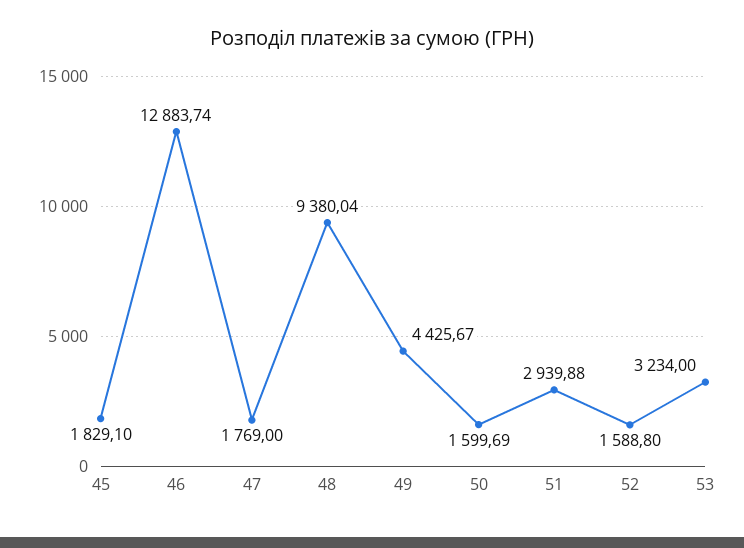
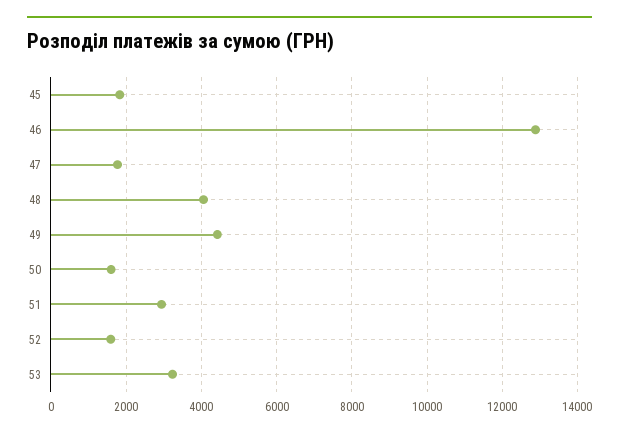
  {
    "45": 1829.1,
    "46": 12883.74,
    "47": 1769,
-   "48": 9380.04,
+   "48": 4000,
    "49": 4425.67,
    "50": 1599.69,
    "51": 2939.88,
    "52": 1588.8,
    "53": 3234
  }

